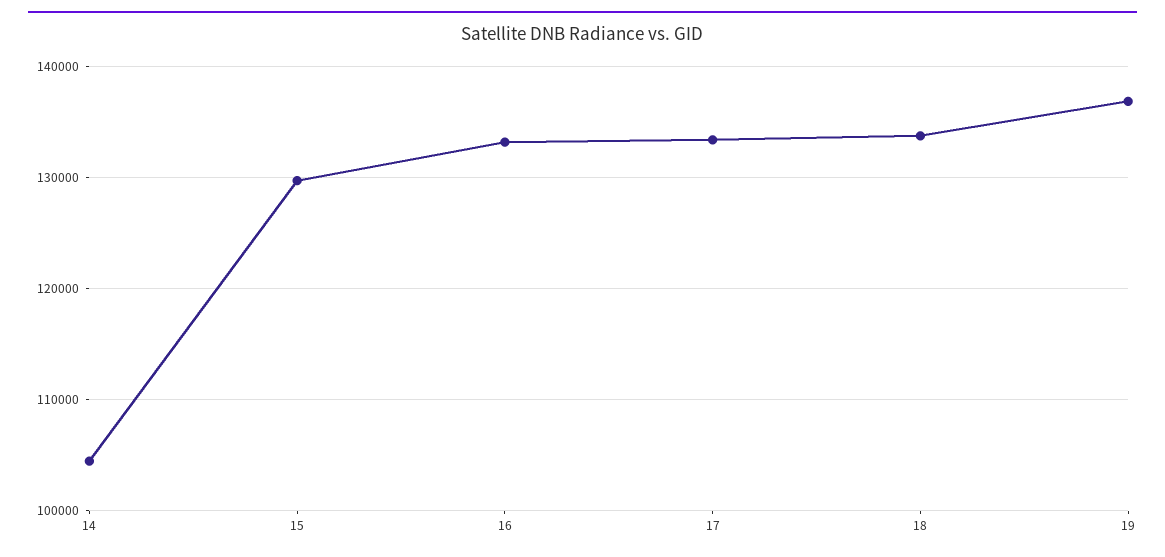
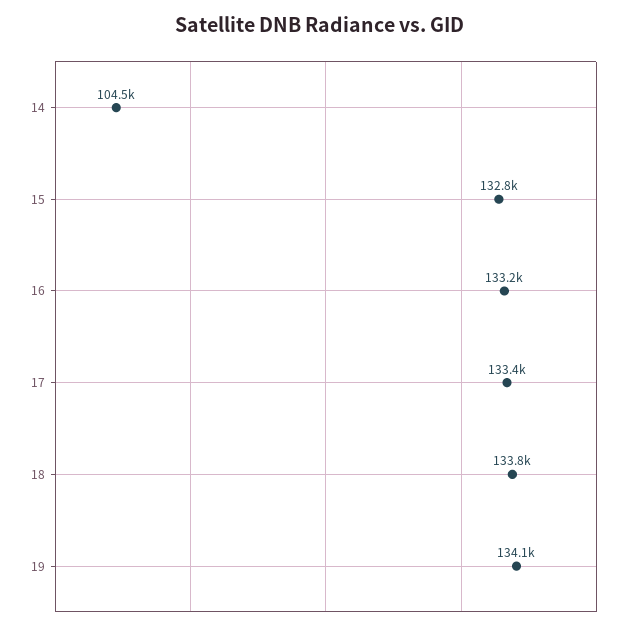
  {
    "14": 104500,
-   "15": 130000,
+   "15": 132800,
    "16": 133200,
    "17": 133400,
    "18": 133800,
-   "19": 137000
+   "19": 134100
  }

